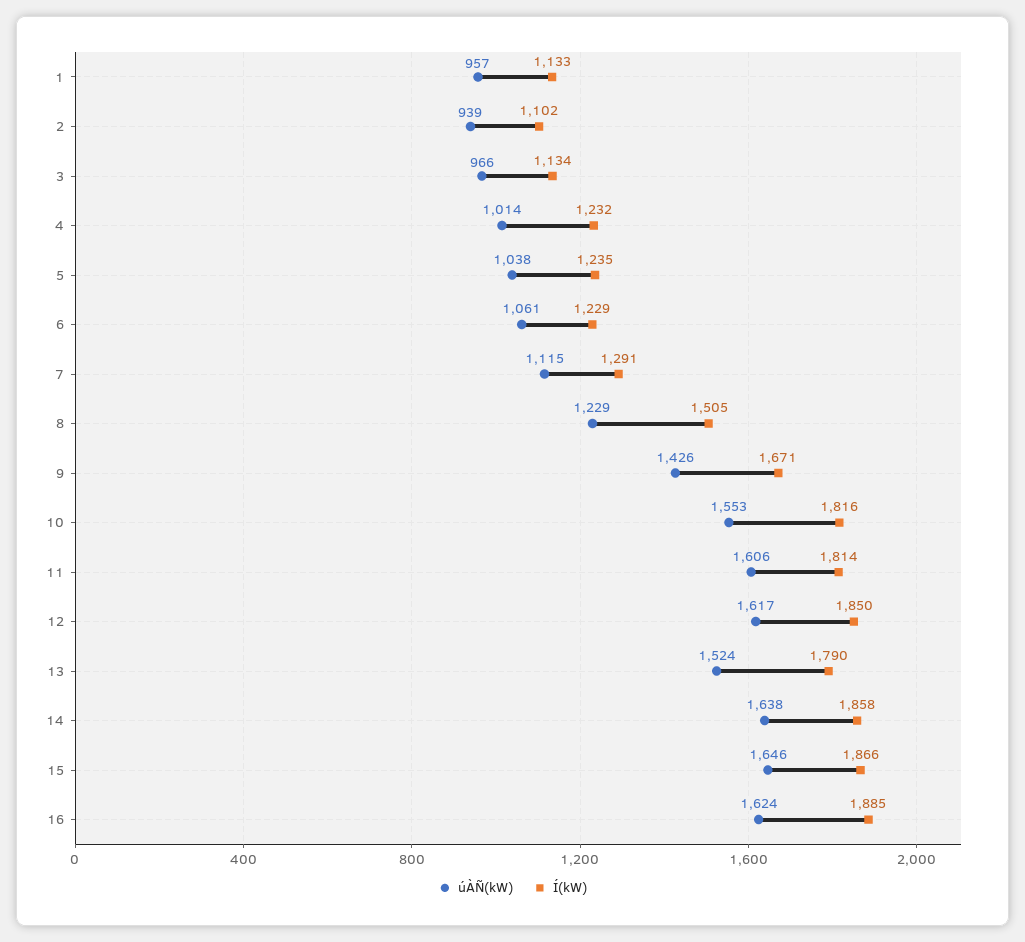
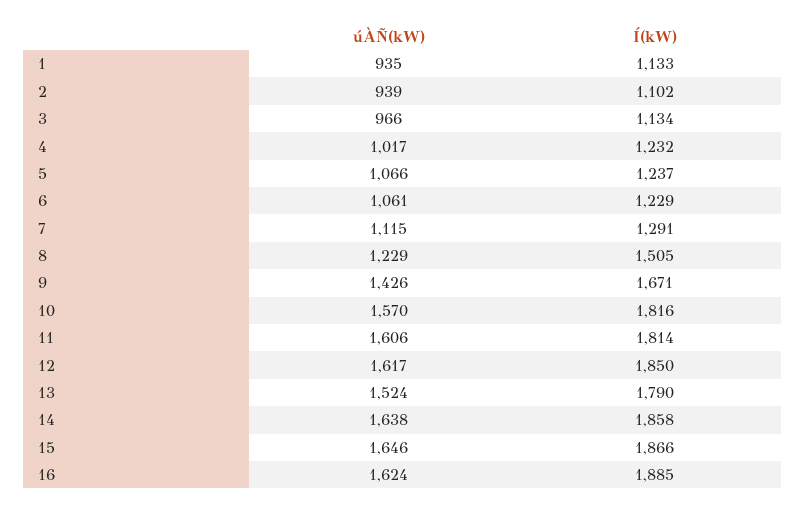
  {
    "úÀÑ(kW)": {
-     "1": 957,
+     "1": 935,
      "2": 939,
      "3": 966,
-     "4": 1014,
+     "4": 1017,
-     "5": 1038,
+     "5": 1066,
      "6": 1061,
      "7": 1115,
      "8": 1229,
      "9": 1426,
-     "10": 1553,
+     "10": 1570,
      "11": 1606,
      "12": 1617,
      "13": 1524,
      "14": 1638,
      "15": 1646,
      "16": 1624
    },
    "Í(kW)": {
      "1": 1133,
      "2": 1102,
      "3": 1134,
      "4": 1232,
-     "5": 1235,
+     "5": 1237,
      "6": 1229,
      "7": 1291,
      "8": 1505,
      "9": 1671,
      "10": 1816,
      "11": 1814,
      "12": 1850,
      "13": 1790,
      "14": 1858,
      "15": 1866,
      "16": 1885
    }
  }

